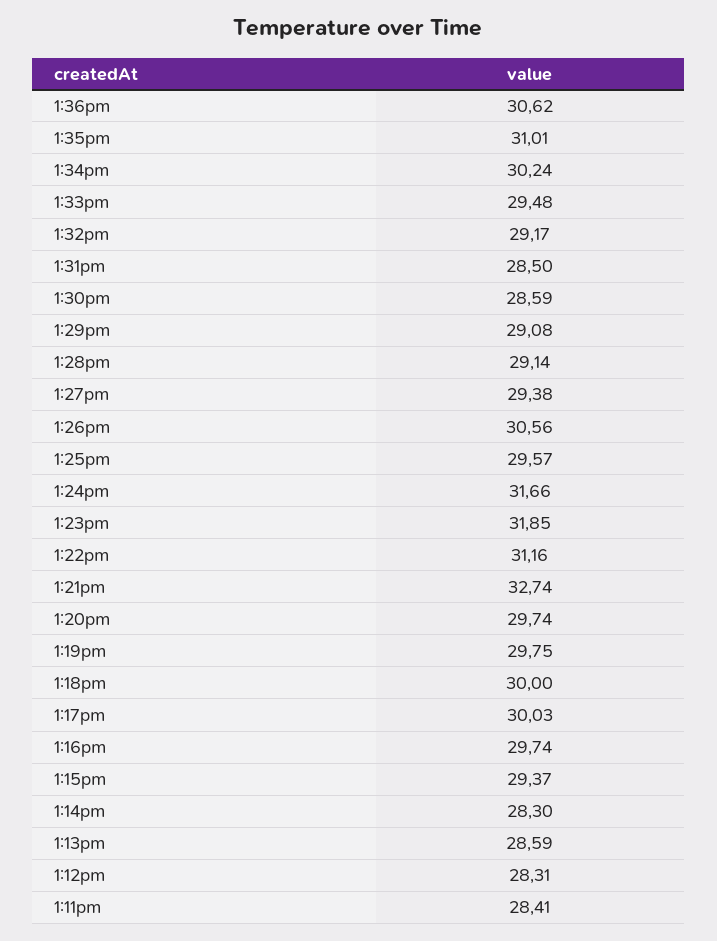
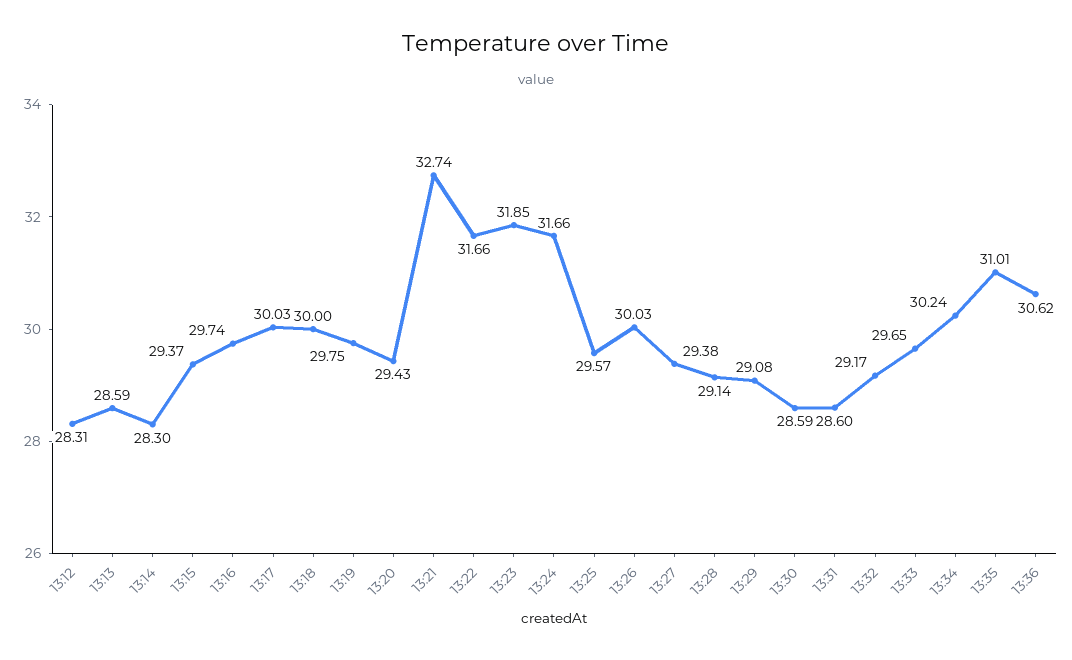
  {
    "1:36pm": 30.62,
    "1:35pm": 31.01,
    "1:34pm": 30.24,
-   "1:33pm": 29.48,
+   "1:33pm": 29.65,
    "1:32pm": 29.17,
-   "1:31pm": 28.5,
+   "1:31pm": 28.6,
    "1:30pm": 28.59,
    "1:29pm": 29.08,
    "1:28pm": 29.14,
    "1:27pm": 29.38,
-   "1:26pm": 30.56,
+   "1:26pm": 30.03,
    "1:25pm": 29.57,
    "1:24pm": 31.66,
    "1:23pm": 31.85,
-   "1:22pm": 31.16,
+   "1:22pm": 31.66,
    "1:21pm": 32.74,
-   "1:20pm": 29.74,
+   "1:20pm": 29.43,
    "1:19pm": 29.75,
    "1:18pm": 30,
    "1:17pm": 30.03,
    "1:16pm": 29.74,
    "1:15pm": 29.37,
    "1:14pm": 28.3,
    "1:13pm": 28.59,
-   "1:12pm": 28.31,
+   "1:12pm": 28.31
-   "1:11pm": 28.41
  }

